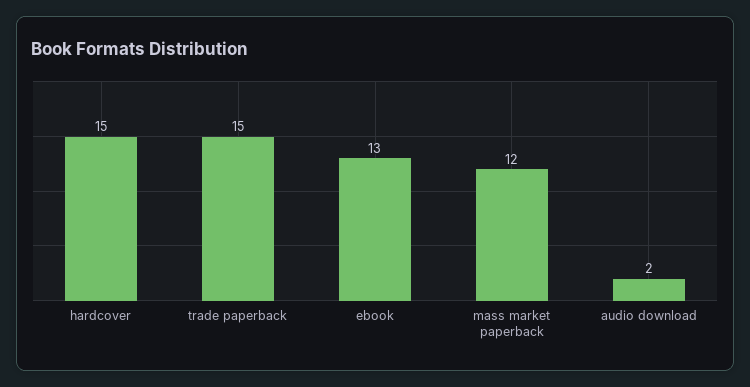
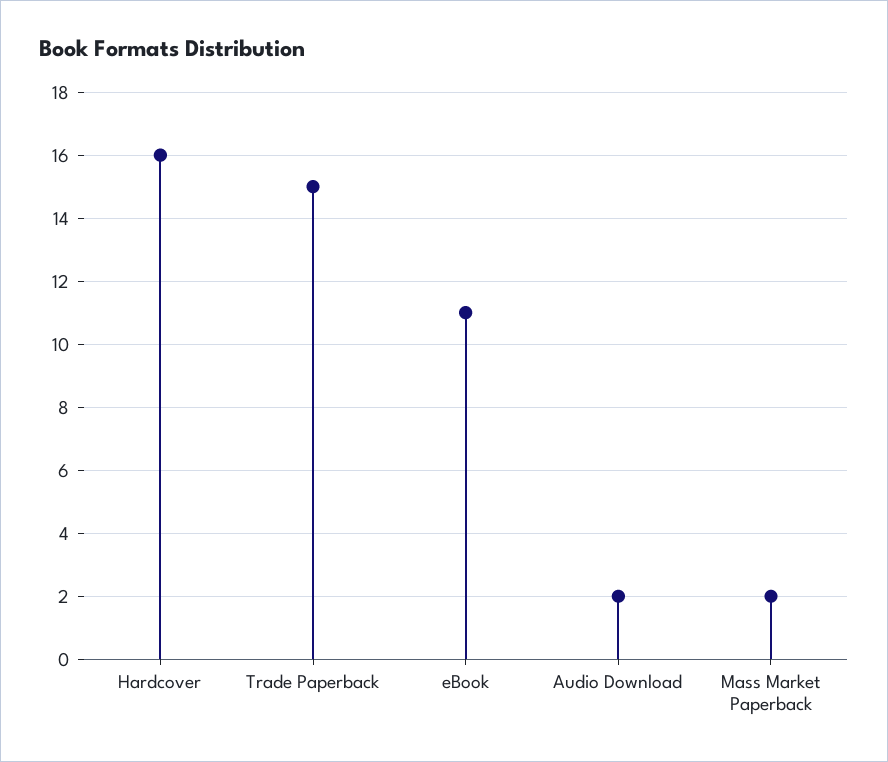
  {
-   "hardcover": 15,
+   "hardcover": 16,
    "trade paperback": 15,
-   "ebook": 13,
+   "ebook": 11,
-   "mass market paperback": 12,
+   "mass market paperback": 2,
    "audio download": 2
  }

